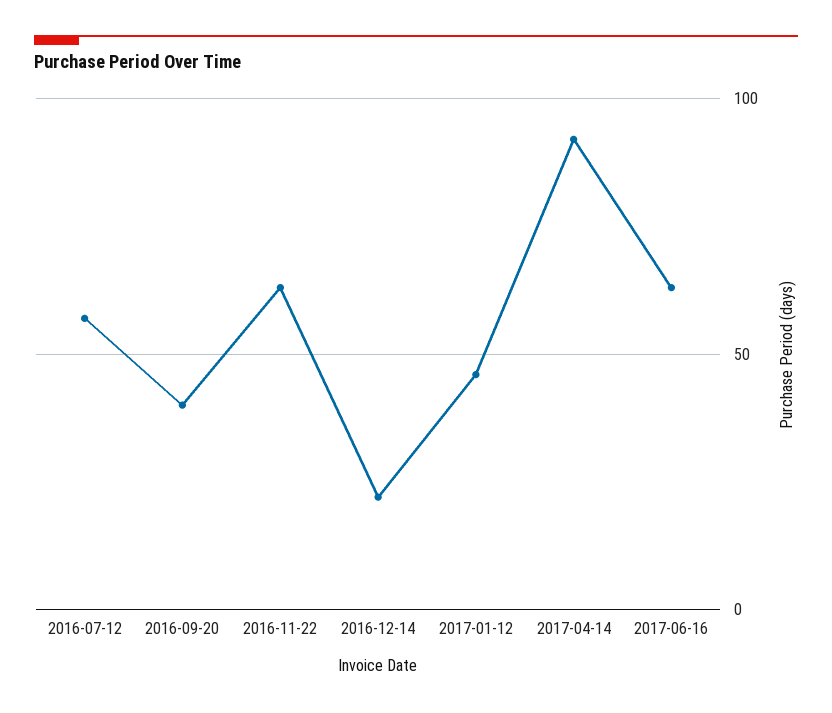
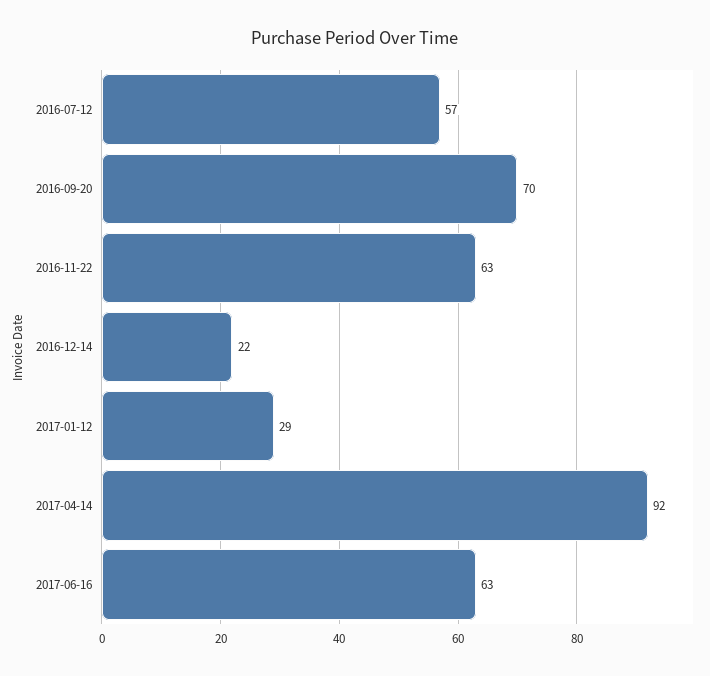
  {
    "2016-07-12": 57,
-   "2016-09-20": 40,
+   "2016-09-20": 70,
    "2016-11-22": 63,
    "2016-12-14": 22,
-   "2017-01-12": 45,
+   "2017-01-12": 29,
    "2017-04-14": 92,
    "2017-06-16": 63
  }

